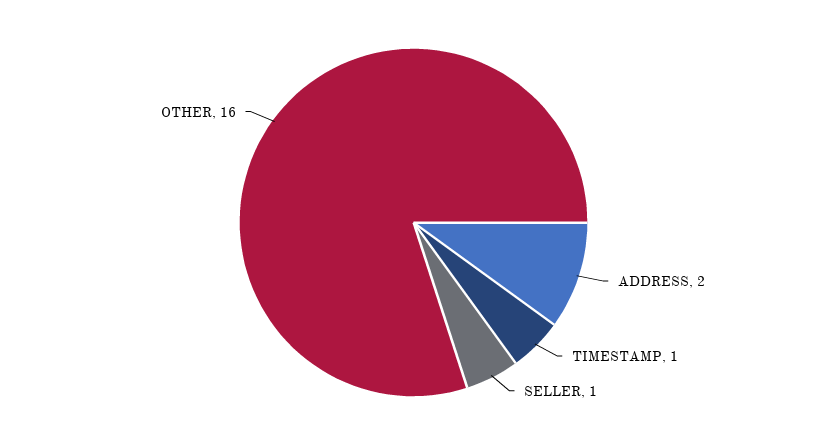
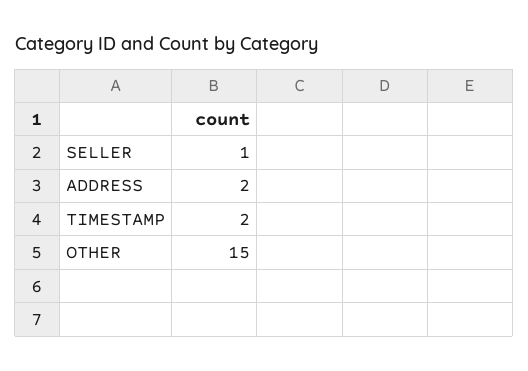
  {
    "ADDRESS": 2,
-   "TIMESTAMP": 1,
+   "TIMESTAMP": 2,
    "SELLER": 1,
-   "OTHER": 16
+   "OTHER": 15
  }

